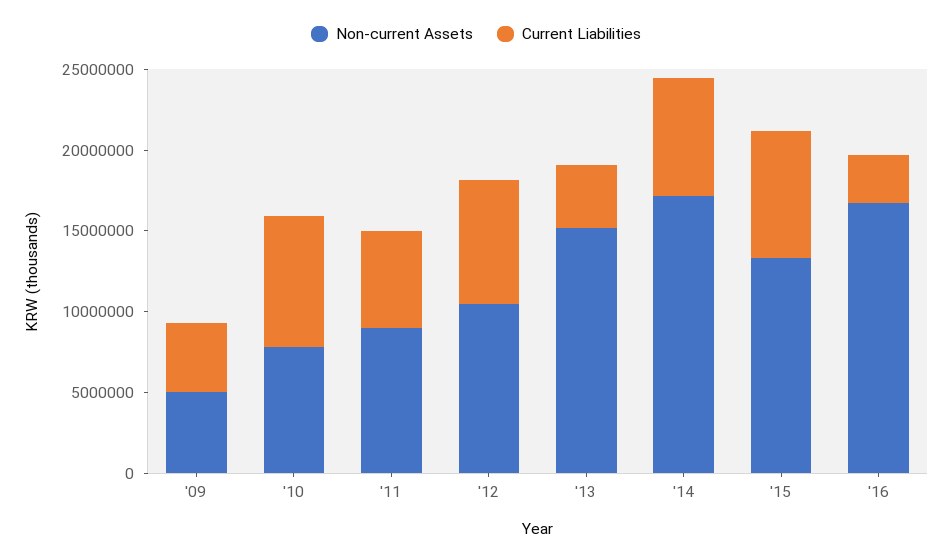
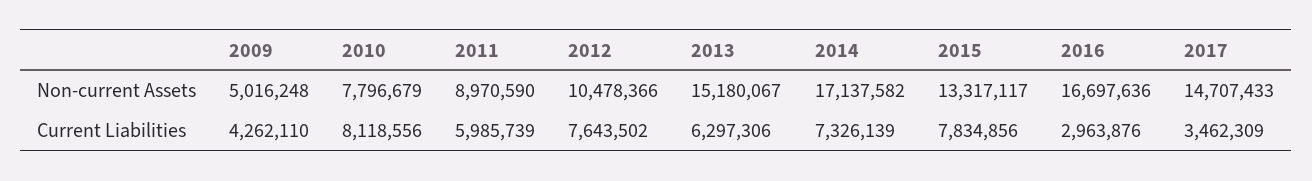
  {
    "Non-current Assets": {
      "'09": 5016248,
      "'10": 7796679,
      "'11": 8970590,
      "'12": 10478366,
      "'13": 15180067,
      "'14": 17137582,
      "'15": 13317117,
-     "'16": 16697636
+     "'16": 16697636,
+     "2017": 14707433
    },
    "Current Liabilities": {
      "'09": 4262110,
      "'10": 8118556,
      "'11": 5985739,
      "'12": 7643502,
-     "'13": 4000000,
+     "'13": 6297306,
      "'14": 7326139,
      "'15": 7834856,
-     "'16": 2963876
+     "'16": 2963876,
+     "2017": 3462309
    }
  }

